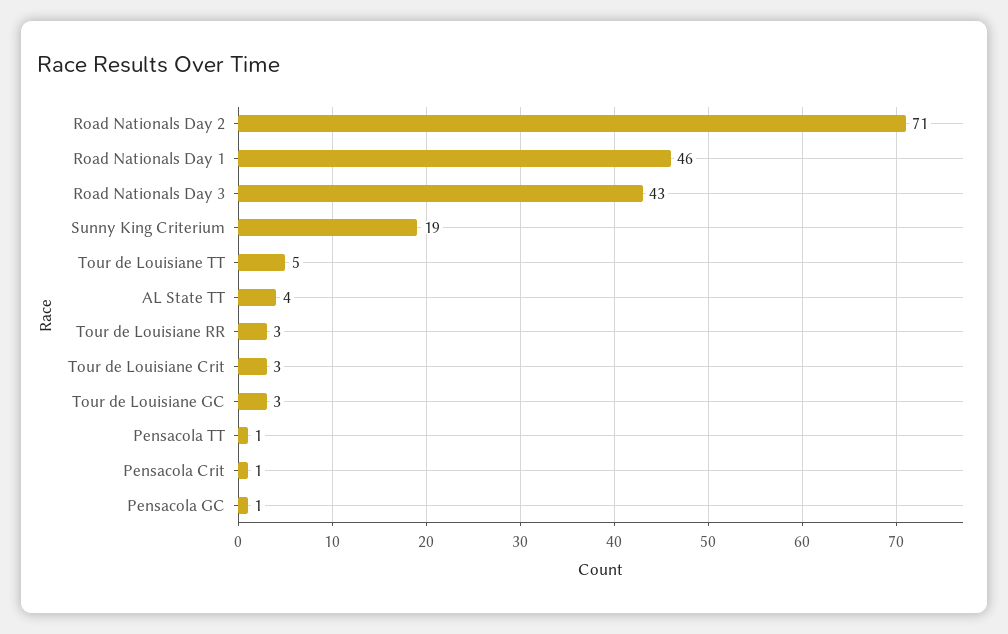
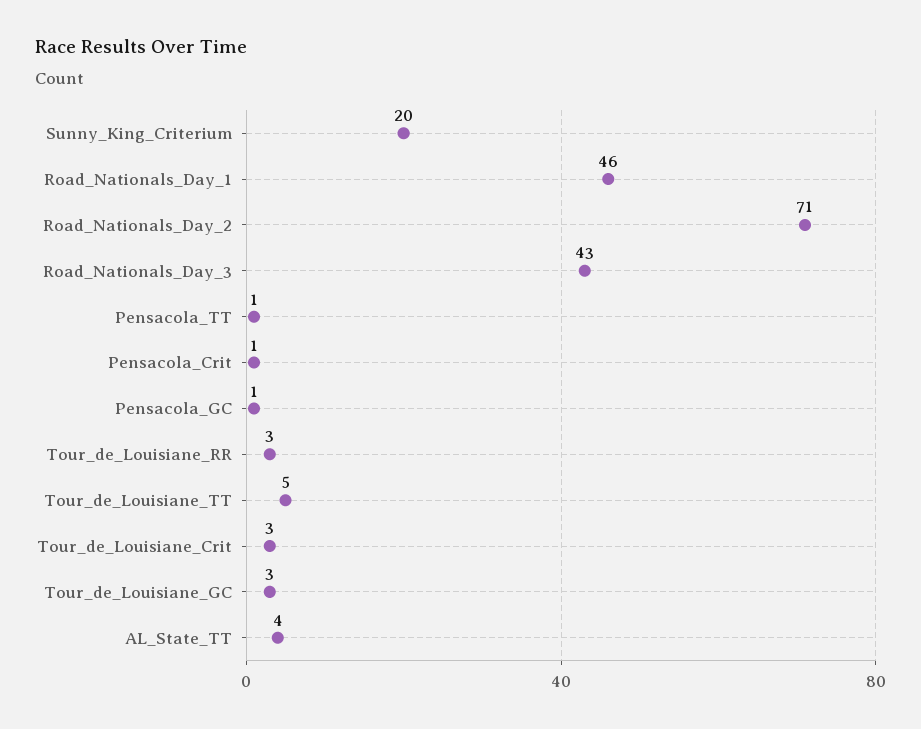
  {
    "Road Nationals Day 2": 71,
    "Road Nationals Day 1": 46,
    "Road Nationals Day 3": 43,
-   "Sunny King Criterium": 19,
+   "Sunny King Criterium": 20,
    "Tour de Louisiane TT": 5,
    "AL State TT": 4,
    "Tour de Louisiane RR": 3,
    "Tour de Louisiane Crit": 3,
    "Tour de Louisiane GC": 3,
    "Pensacola TT": 1,
    "Pensacola Crit": 1,
    "Pensacola GC": 1
  }

